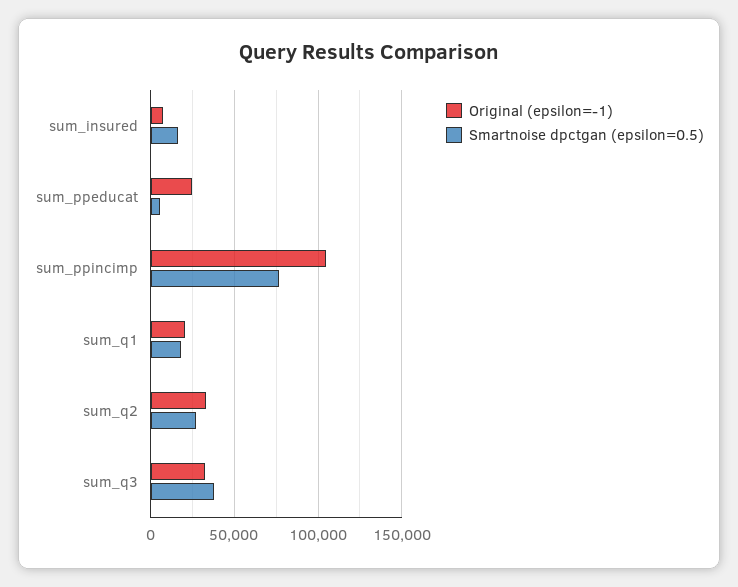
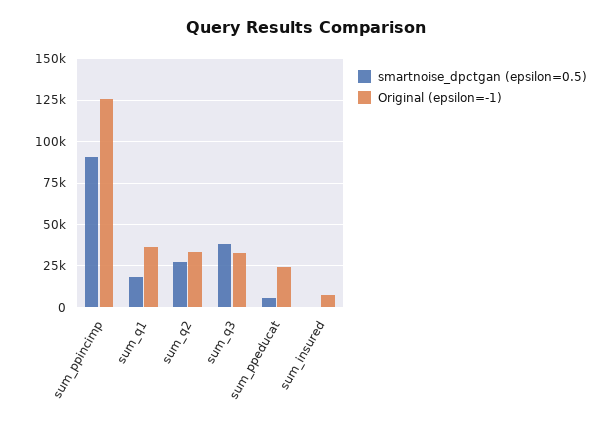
  {
    "Original (epsilon=-1)": {
      "sum_insured": 5000,
      "sum_ppeducat": 25000,
-     "sum_ppincimp": 105000,
+     "sum_ppincimp": 125000,
-     "sum_q1": 20000,
+     "sum_q1": 35000,
      "sum_q2": 35000,
      "sum_q3": 35000
    },
    "Smartnoise dpctgan (epsilon=0.5)": {
-     "sum_insured": 15000,
+     "sum_insured": 0,
      "sum_ppeducat": 5000,
-     "sum_ppincimp": 75000,
+     "sum_ppincimp": 90000,
      "sum_q1": 20000,
      "sum_q2": 25000,
      "sum_q3": 40000
    }
  }

